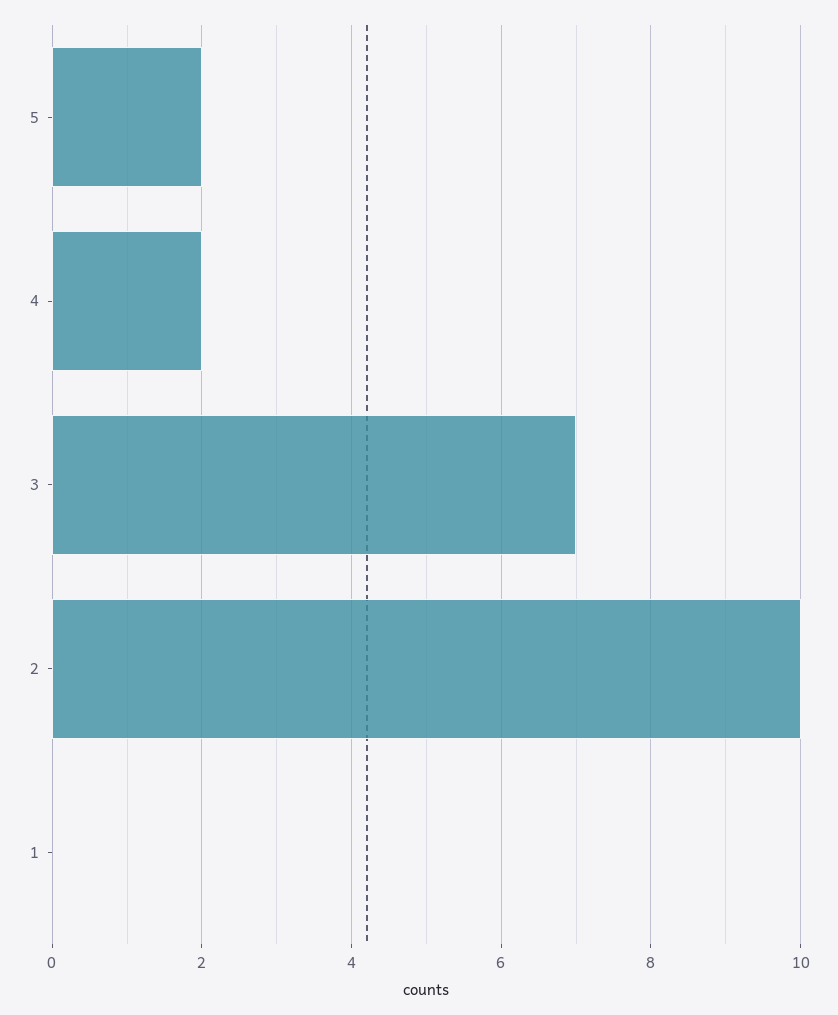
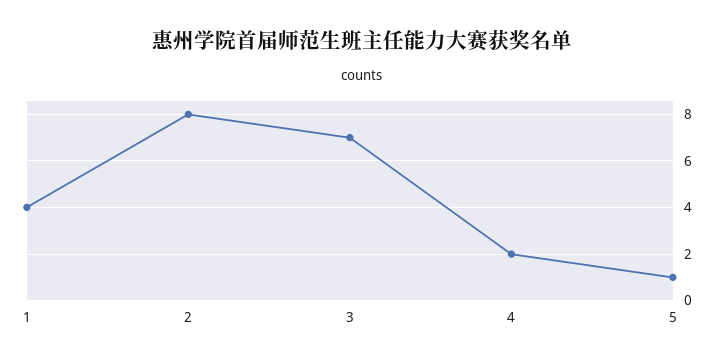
  {
-   "5": 2,
+   "5": 1,
    "4": 2,
    "3": 7,
-   "2": 10,
+   "2": 8,
-   "1": 0
+   "1": 4
  }

